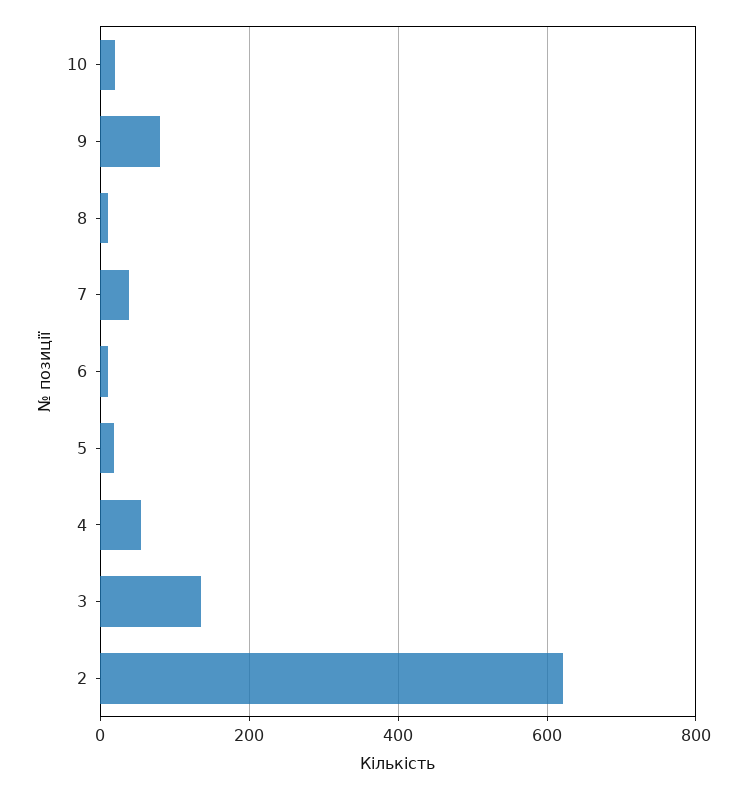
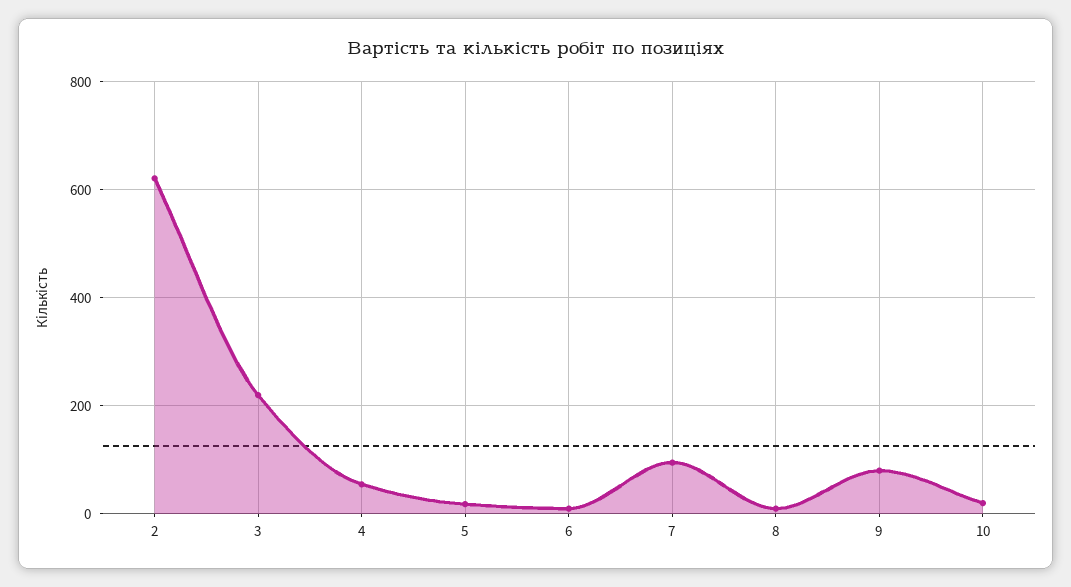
  {
    "10": 20,
    "9": 80,
    "8": 20,
-   "7": 40,
+   "7": 100,
    "6": 20,
    "5": 20,
    "4": 60,
-   "3": 140,
+   "3": 220,
    "2": 620
  }

